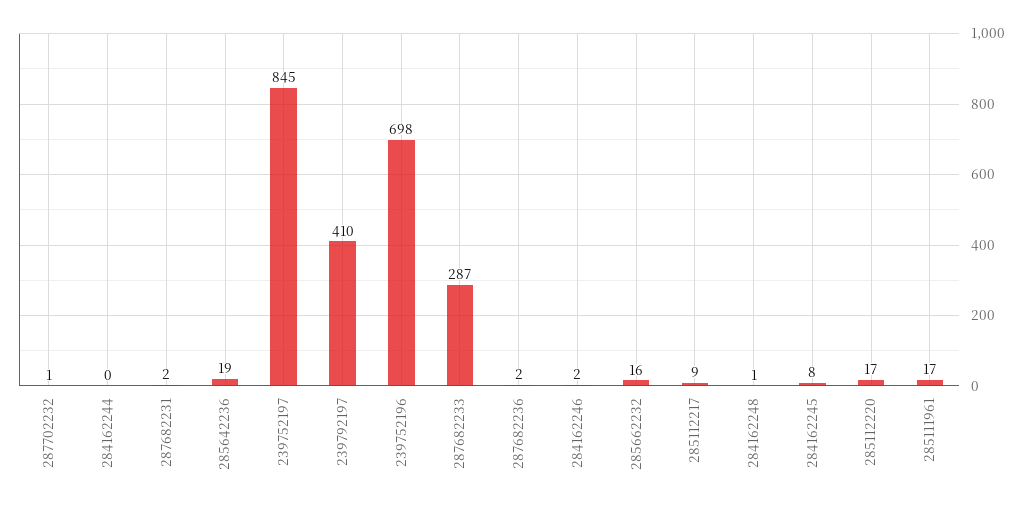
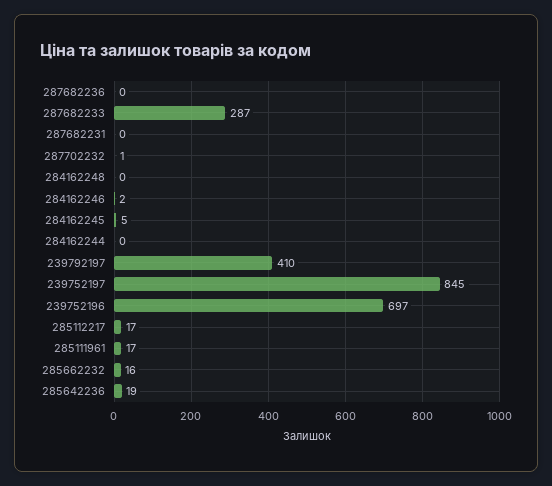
  {
    "287702232": 1,
    "284162244": 0,
-   "287682231": 2,
+   "287682231": 0,
    "285642236": 19,
    "239752197": 845,
    "239792197": 410,
-   "239752196": 698,
+   "239752196": 697,
    "287682233": 287,
-   "287682236": 2,
+   "287682236": 0,
    "284162246": 2,
    "285662232": 16,
-   "285112217": 9,
+   "285112217": 17,
-   "284162248": 1,
+   "284162248": 0,
-   "284162245": 8,
+   "284162245": 5,
-   "285112220": 17,
    "285111961": 17
  }

